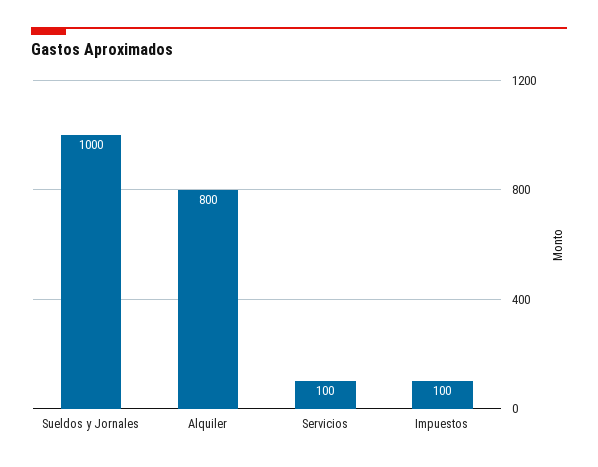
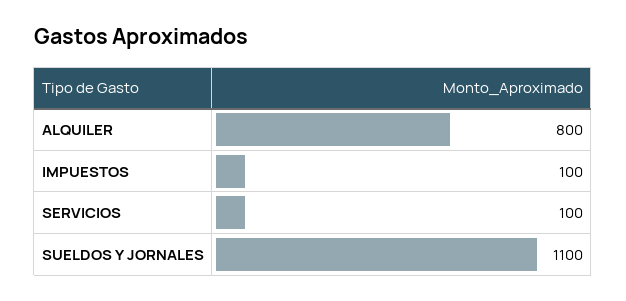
  {
-   "Sueldos y Jornales": 1000,
+   "Sueldos y Jornales": 1100,
    "Alquiler": 800,
    "Servicios": 100,
    "Impuestos": 100
  }

